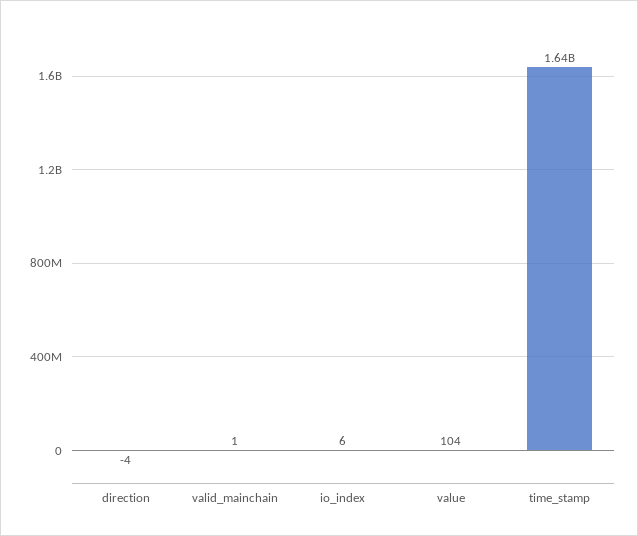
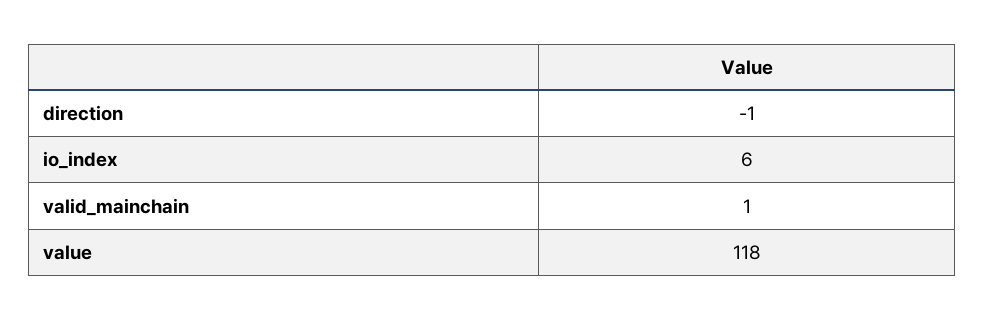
  {
-   "direction": -4,
+   "direction": -1,
    "valid_mainchain": 1,
    "io_index": 6,
-   "value": 104,
+   "value": 118
-   "time_stamp": 1640000000
  }

